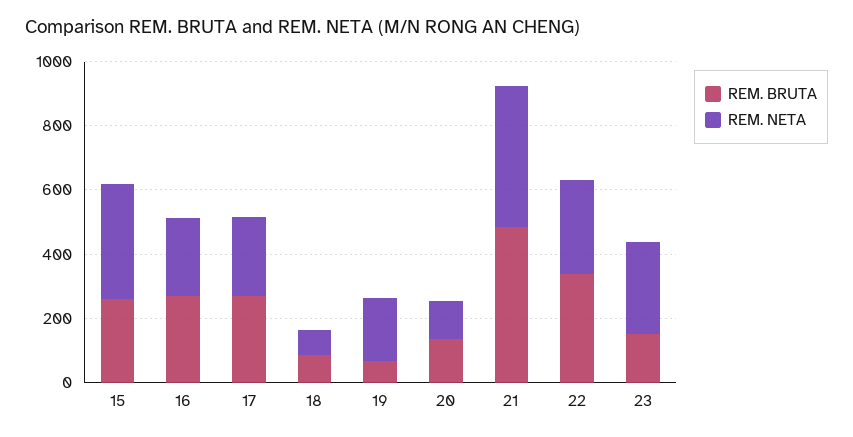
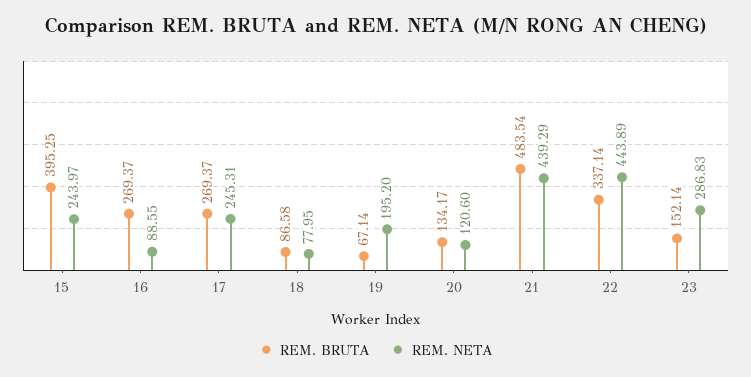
  {
    "REM. BRUTA": {
-     "15": 250,
+     "15": 395.25,
      "16": 269.37,
      "17": 269.37,
      "18": 86.58,
      "19": 67.14,
      "20": 134.17,
      "21": 483.54,
      "22": 337.14,
      "23": 152.14
    },
    "REM. NETA": {
-     "15": 350,
+     "15": 243.97,
-     "16": 250,
+     "16": 88.55,
      "17": 245.31,
      "18": 77.95,
      "19": 195.2,
      "20": 120.6,
      "21": 439.29,
-     "22": 300,
+     "22": 443.89,
      "23": 286.83
    }
  }

